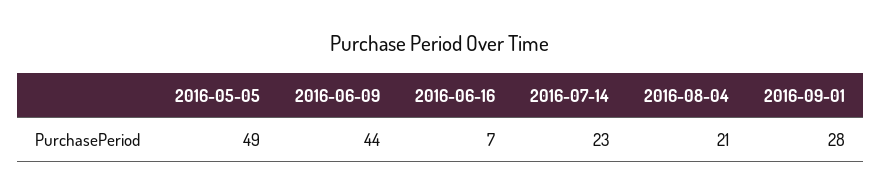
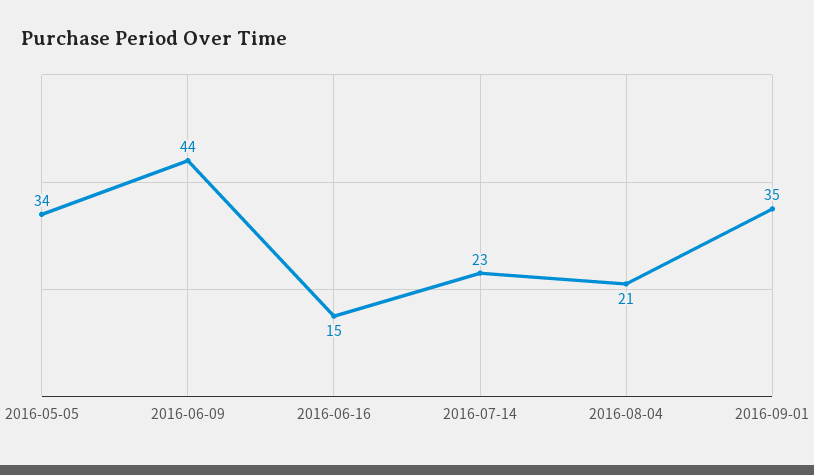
  {
-   "2016-05-05": 49,
+   "2016-05-05": 34,
    "2016-06-09": 44,
-   "2016-06-16": 7,
+   "2016-06-16": 15,
    "2016-07-14": 23,
    "2016-08-04": 21,
-   "2016-09-01": 28
+   "2016-09-01": 35
  }

